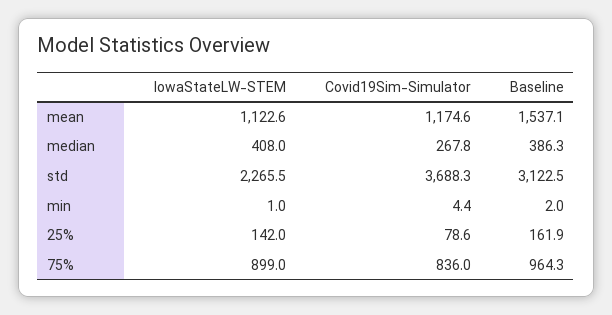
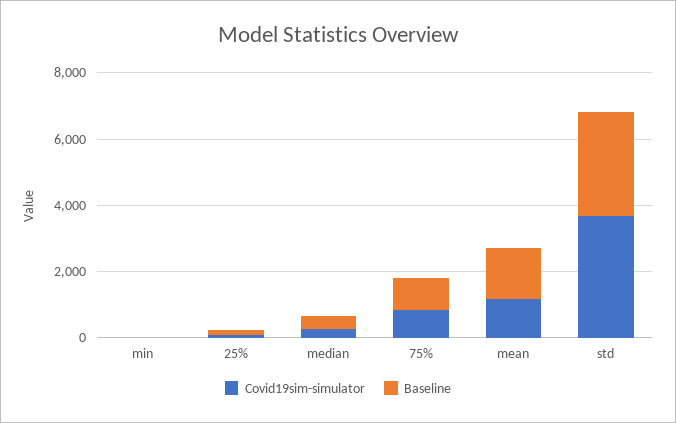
  {
-   "IowaStateLW-STEM": {
-     "mean": 1122.6,
-     "median": 408,
-     "std": 2265.5,
-     "min": 1,
-     "25%": 142,
-     "75%": 899
-   },
    "Covid19Sim-Simulator": {
      "mean": 1174.6,
      "median": 267.8,
      "std": 3688.3,
      "min": 4.4,
      "25%": 78.6,
      "75%": 836
    },
    "Baseline": {
      "mean": 1537.1,
      "median": 386.3,
      "std": 3122.5,
      "min": 2,
      "25%": 161.9,
      "75%": 964.3
    }
  }

